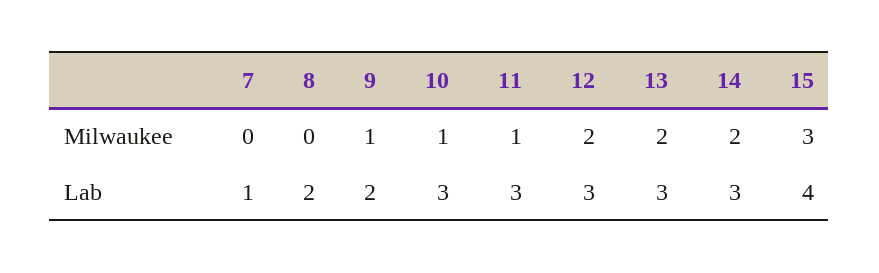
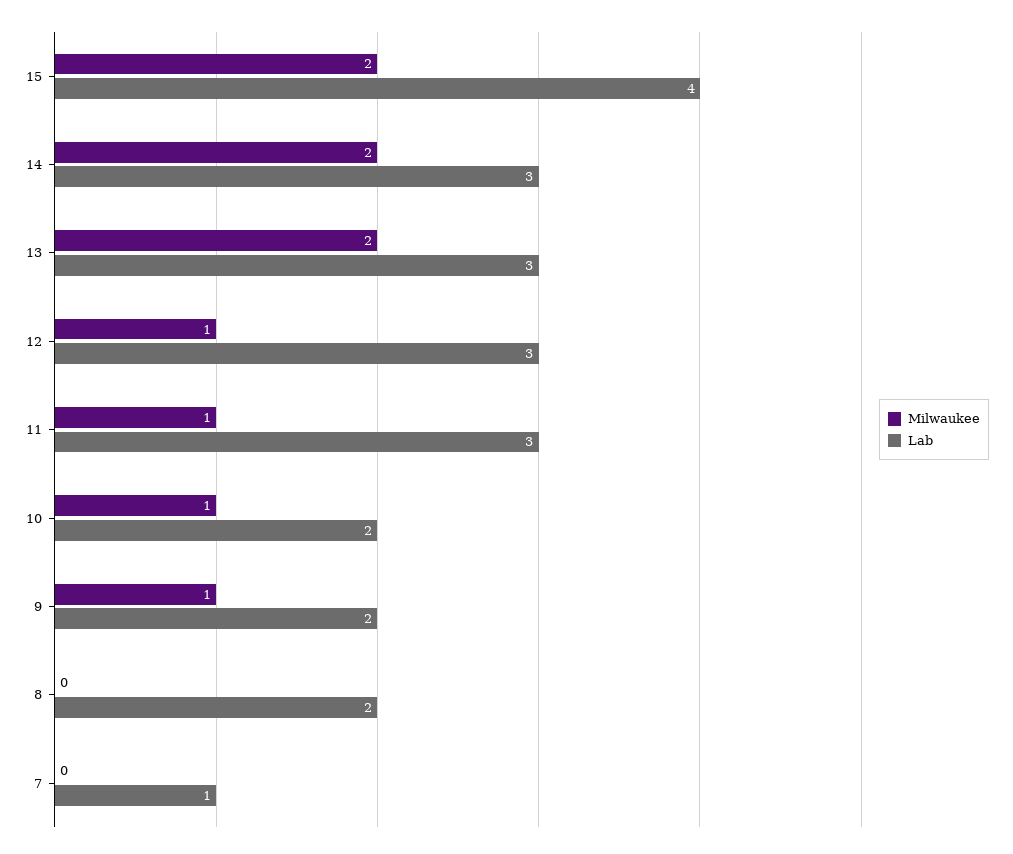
  {
    "Milwaukee": {
      "7": 0,
      "8": 0,
      "9": 1,
      "10": 1,
      "11": 1,
-     "12": 2,
+     "12": 1,
      "13": 2,
      "14": 2,
-     "15": 3
+     "15": 2
    },
    "Lab": {
      "7": 1,
      "8": 2,
      "9": 2,
-     "10": 3,
+     "10": 2,
      "11": 3,
      "12": 3,
      "13": 3,
      "14": 3,
      "15": 4
    }
  }

